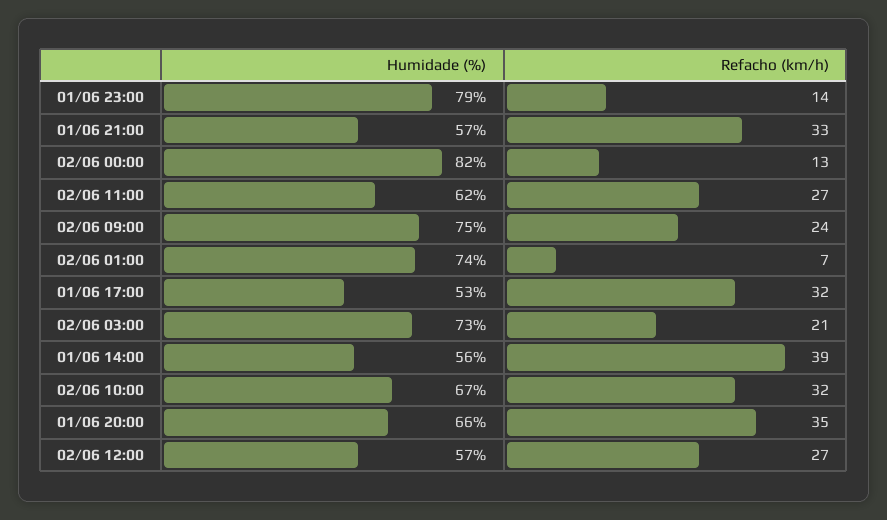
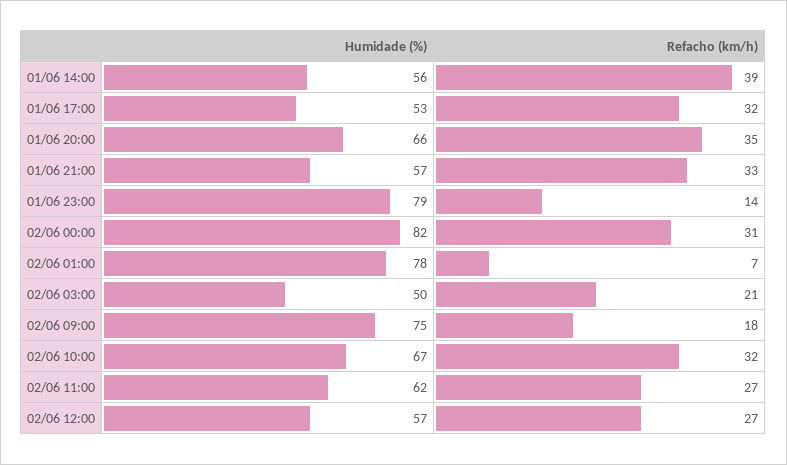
  {
    "Humidade (%)": {
      "01/06 23:00": 79,
      "01/06 21:00": 57,
      "02/06 00:00": 82,
      "02/06 11:00": 62,
      "02/06 09:00": 75,
-     "02/06 01:00": 74,
+     "02/06 01:00": 78,
      "01/06 17:00": 53,
-     "02/06 03:00": 73,
+     "02/06 03:00": 50,
      "01/06 14:00": 56,
      "02/06 10:00": 67,
      "01/06 20:00": 66,
      "02/06 12:00": 57
    },
    "Refacho (km/h)": {
      "01/06 23:00": 14,
      "01/06 21:00": 33,
-     "02/06 00:00": 13,
+     "02/06 00:00": 31,
      "02/06 11:00": 27,
-     "02/06 09:00": 24,
+     "02/06 09:00": 18,
      "02/06 01:00": 7,
      "01/06 17:00": 32,
      "02/06 03:00": 21,
      "01/06 14:00": 39,
      "02/06 10:00": 32,
      "01/06 20:00": 35,
      "02/06 12:00": 27
    }
  }

